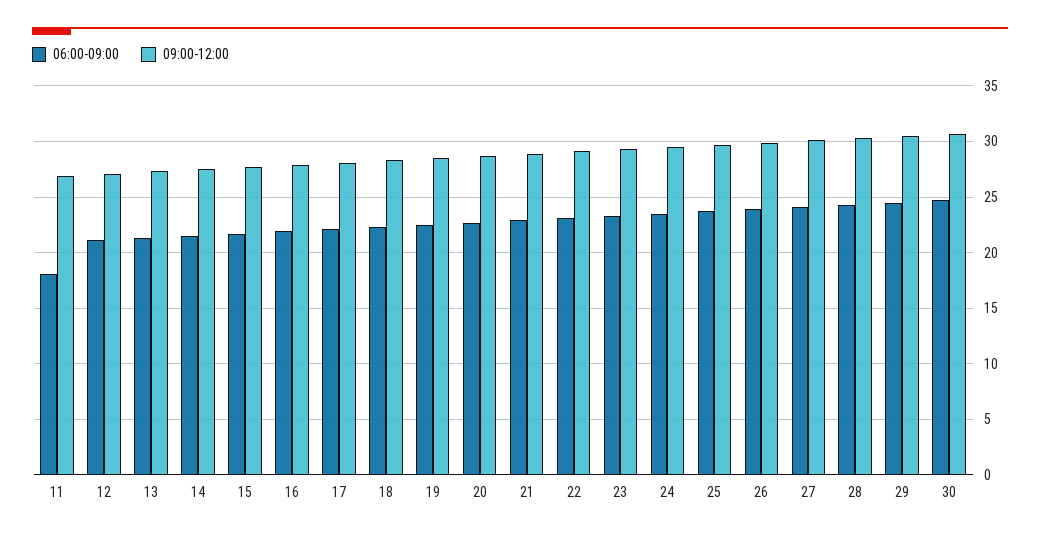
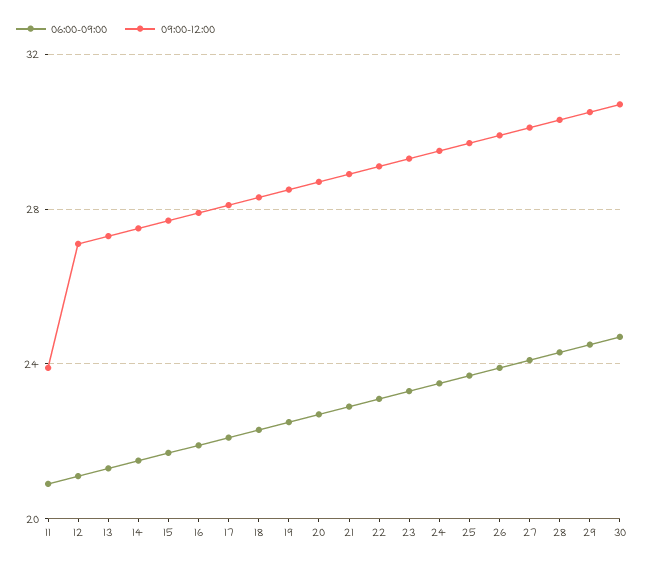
  {
    "06:00-09:00": {
-     "11": 18,
+     "11": 21,
      "12": 21,
      "13": 21.5,
      "14": 21.5,
      "15": 21.5,
      "16": 22,
      "17": 22,
      "18": 22.5,
      "19": 22.5,
      "20": 22.5,
      "21": 23,
      "22": 23,
      "23": 23.5,
      "24": 23.5,
      "25": 23.5,
      "26": 24,
      "27": 24,
      "28": 24.5,
      "29": 24.5,
      "30": 24.5
    },
    "09:00-12:00": {
-     "11": 27,
+     "11": 24,
      "12": 27,
      "13": 27.5,
      "14": 27.5,
      "15": 27.5,
      "16": 28,
      "17": 28,
      "18": 28.5,
      "19": 28.5,
      "20": 28.5,
      "21": 29,
      "22": 29,
      "23": 29.5,
      "24": 29.5,
      "25": 29.5,
      "26": 30,
      "27": 30,
      "28": 30.5,
      "29": 30.5,
      "30": 30.5
    }
  }

